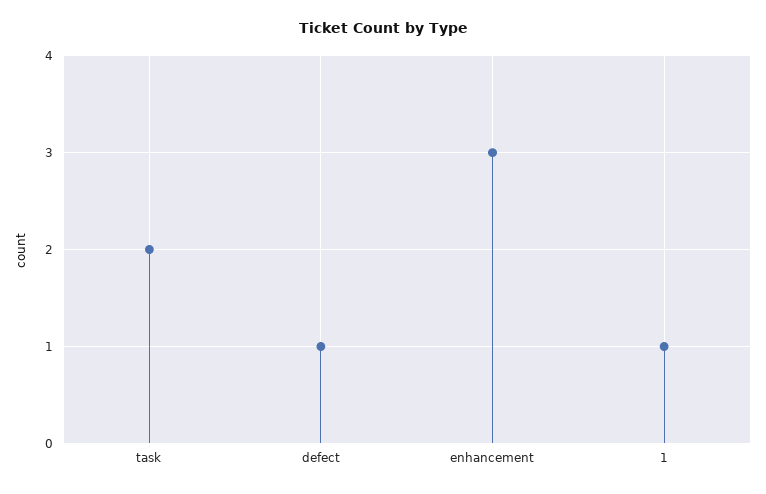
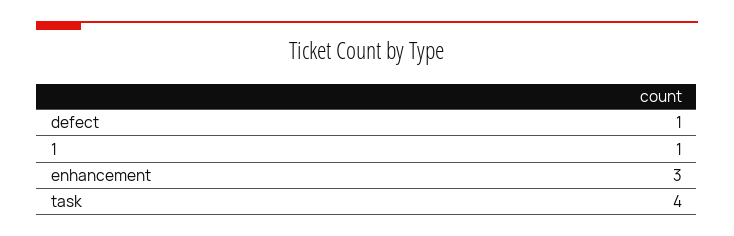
  {
-   "task": 2,
+   "task": 4,
    "defect": 1,
    "enhancement": 3,
    "1": 1
  }

